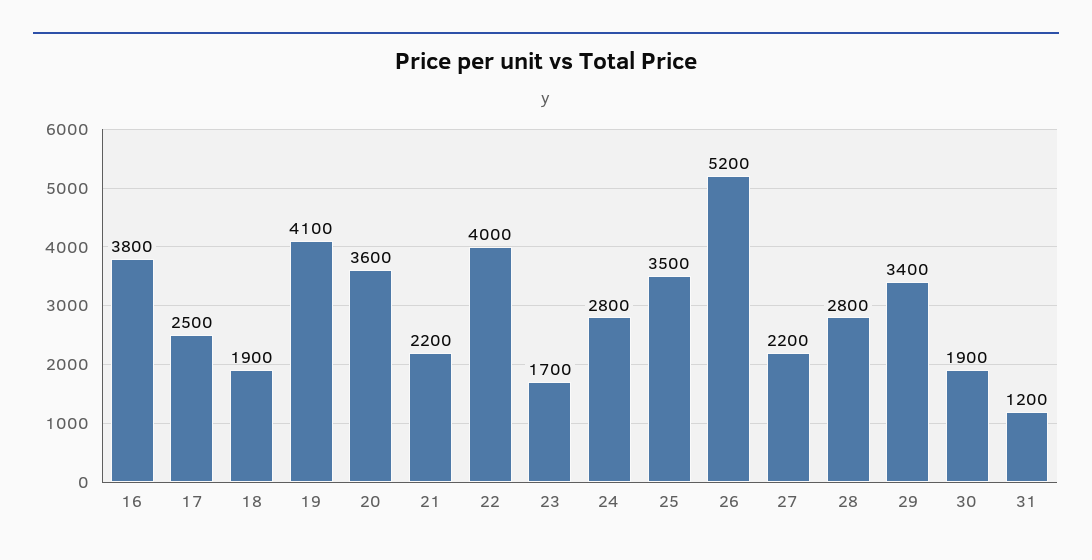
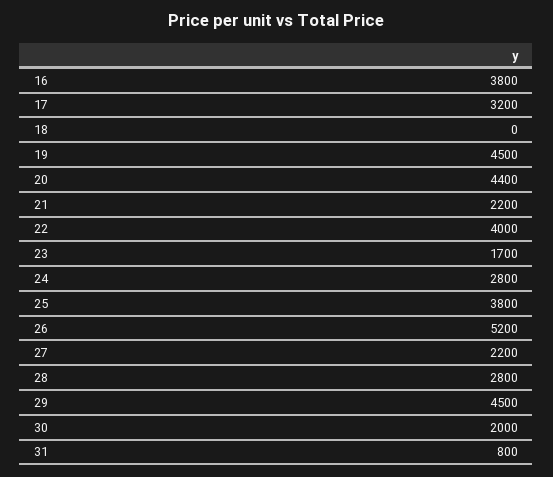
  {
    "16": 3800,
-   "17": 2500,
+   "17": 3200,
-   "18": 1900,
+   "18": 0,
-   "19": 4100,
+   "19": 4500,
-   "20": 3600,
+   "20": 4400,
    "21": 2200,
    "22": 4000,
    "23": 1700,
    "24": 2800,
-   "25": 3500,
+   "25": 3800,
    "26": 5200,
    "27": 2200,
    "28": 2800,
-   "29": 3400,
+   "29": 4500,
-   "30": 1900,
+   "30": 2000,
-   "31": 1200
+   "31": 800
  }

